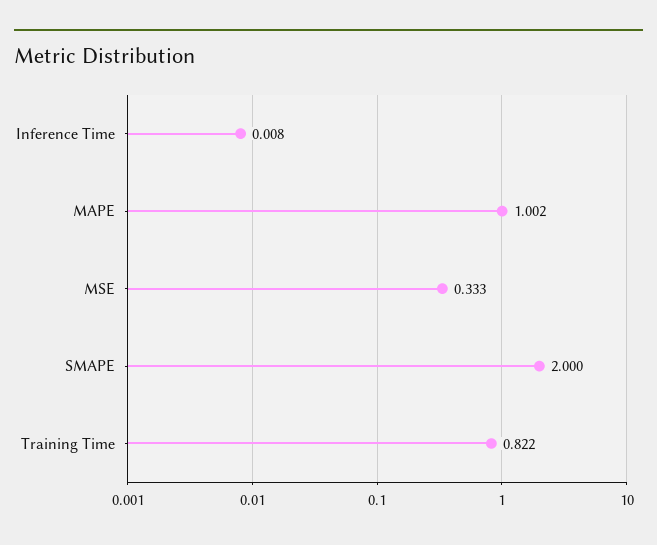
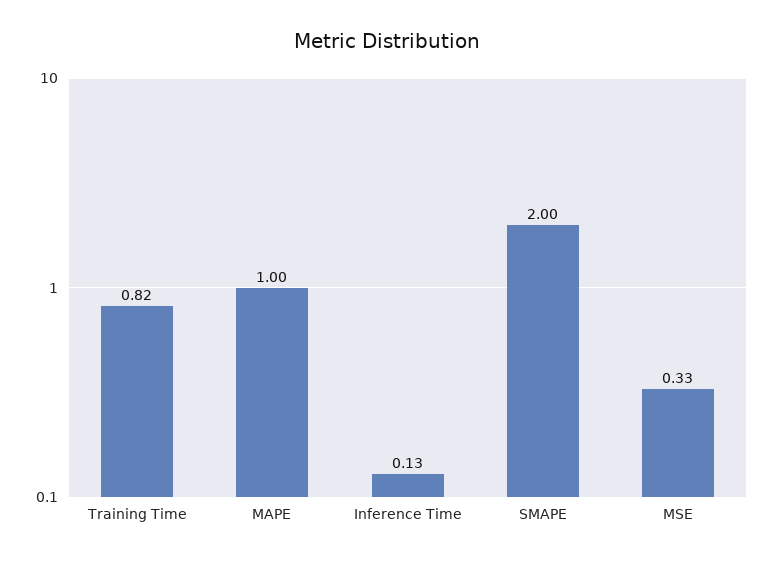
  {
-   "Inference Time": 0.008,
+   "Inference Time": 0.13,
    "MAPE": 1.002,
    "MSE": 0.333,
    "SMAPE": 2,
    "Training Time": 0.822
  }

